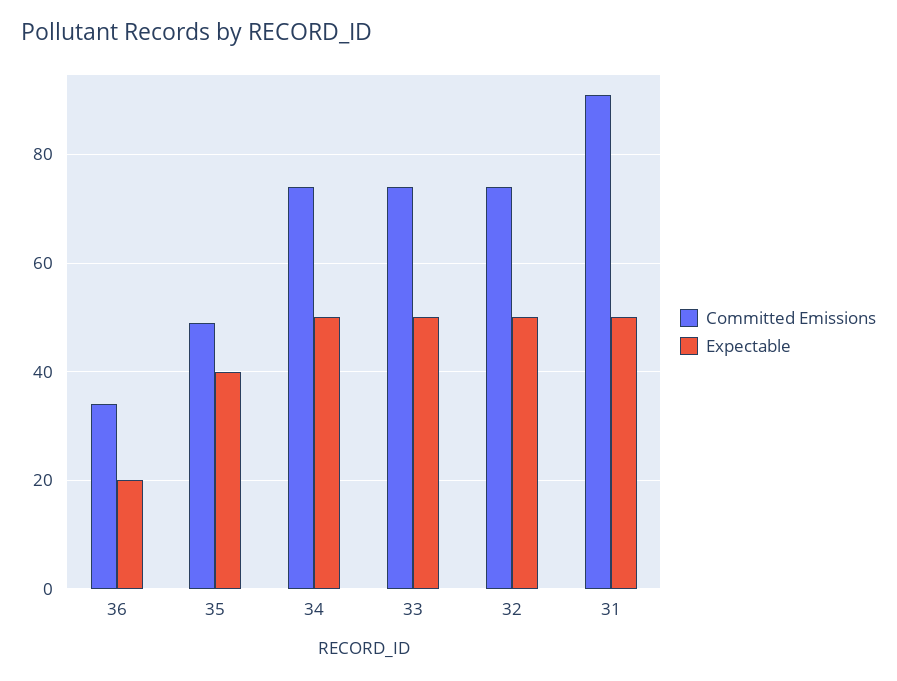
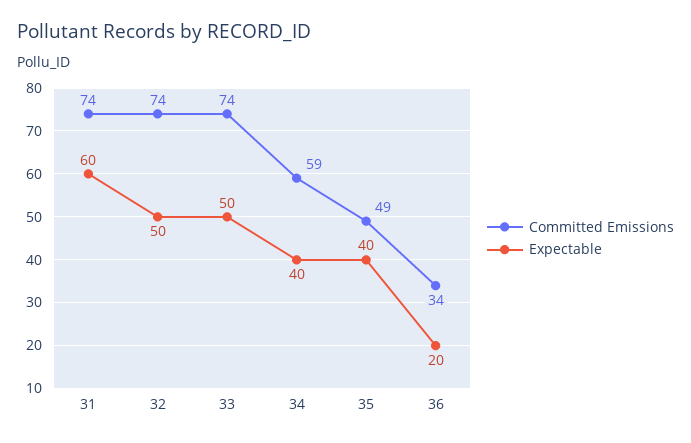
  {
    "Committed Emissions": {
      "36": 34,
      "35": 49,
-     "34": 75,
+     "34": 59,
      "33": 74,
      "32": 74,
-     "31": 90
+     "31": 74
    },
    "Expectable": {
      "36": 20,
      "35": 40,
-     "34": 50,
+     "34": 40,
      "33": 50,
      "32": 50,
-     "31": 50
+     "31": 60
    }
  }

